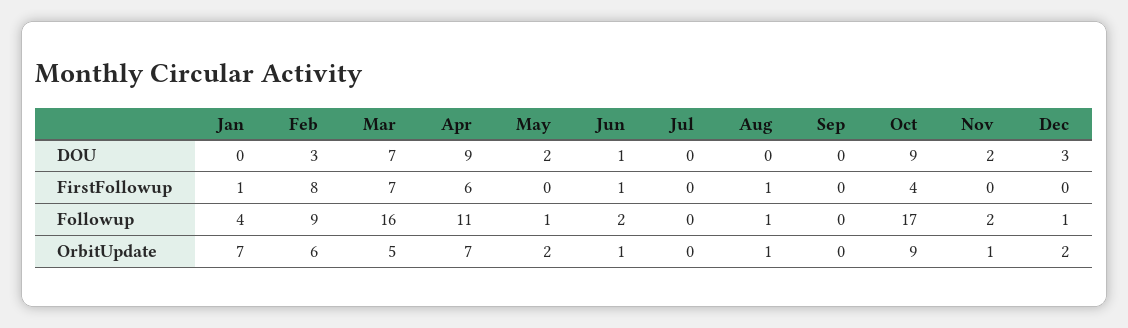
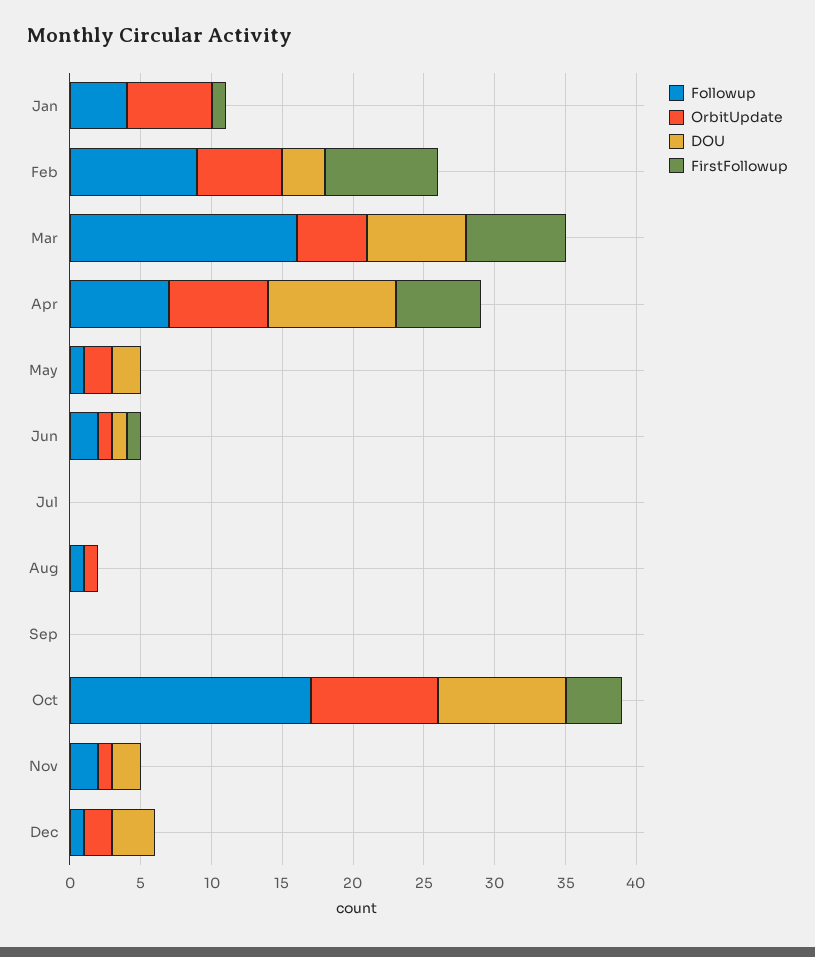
  {
    "DOU": {
      "Jan": 0,
      "Feb": 3,
      "Mar": 7,
      "Apr": 9,
      "May": 2,
      "Jun": 1,
      "Jul": 0,
      "Aug": 0,
      "Sep": 0,
      "Oct": 9,
      "Nov": 2,
      "Dec": 3
    },
    "FirstFollowup": {
      "Jan": 1,
      "Feb": 8,
      "Mar": 7,
      "Apr": 6,
      "May": 0,
      "Jun": 1,
      "Jul": 0,
-     "Aug": 1,
+     "Aug": 0,
      "Sep": 0,
      "Oct": 4,
      "Nov": 0,
      "Dec": 0
    },
    "Followup": {
      "Jan": 4,
      "Feb": 9,
      "Mar": 16,
-     "Apr": 11,
+     "Apr": 7,
      "May": 1,
      "Jun": 2,
      "Jul": 0,
      "Aug": 1,
      "Sep": 0,
      "Oct": 17,
      "Nov": 2,
      "Dec": 1
    },
    "OrbitUpdate": {
-     "Jan": 7,
+     "Jan": 6,
      "Feb": 6,
      "Mar": 5,
      "Apr": 7,
      "May": 2,
      "Jun": 1,
      "Jul": 0,
      "Aug": 1,
      "Sep": 0,
      "Oct": 9,
      "Nov": 1,
      "Dec": 2
    }
  }

